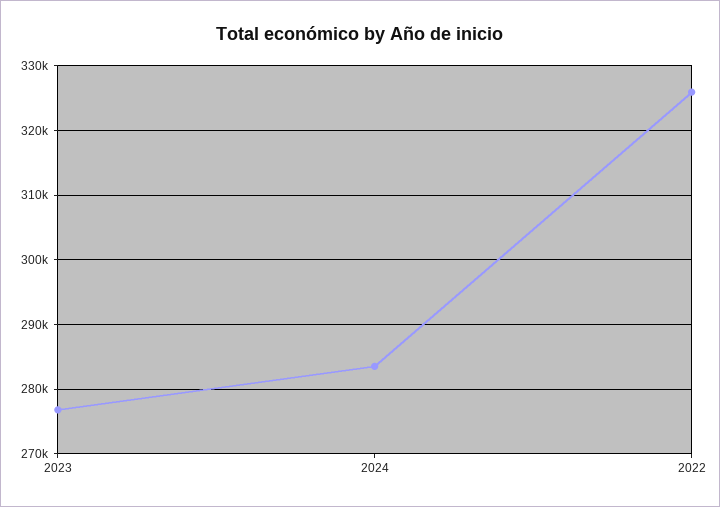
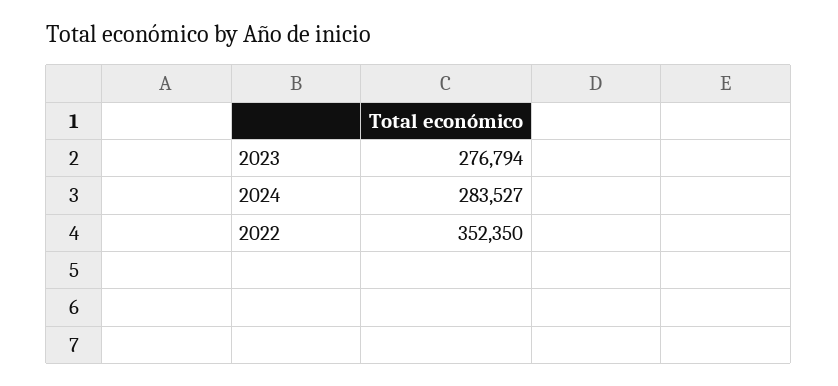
  {
    "2023": 276794,
    "2024": 283527,
-   "2022": 326000
+   "2022": 352350
  }

